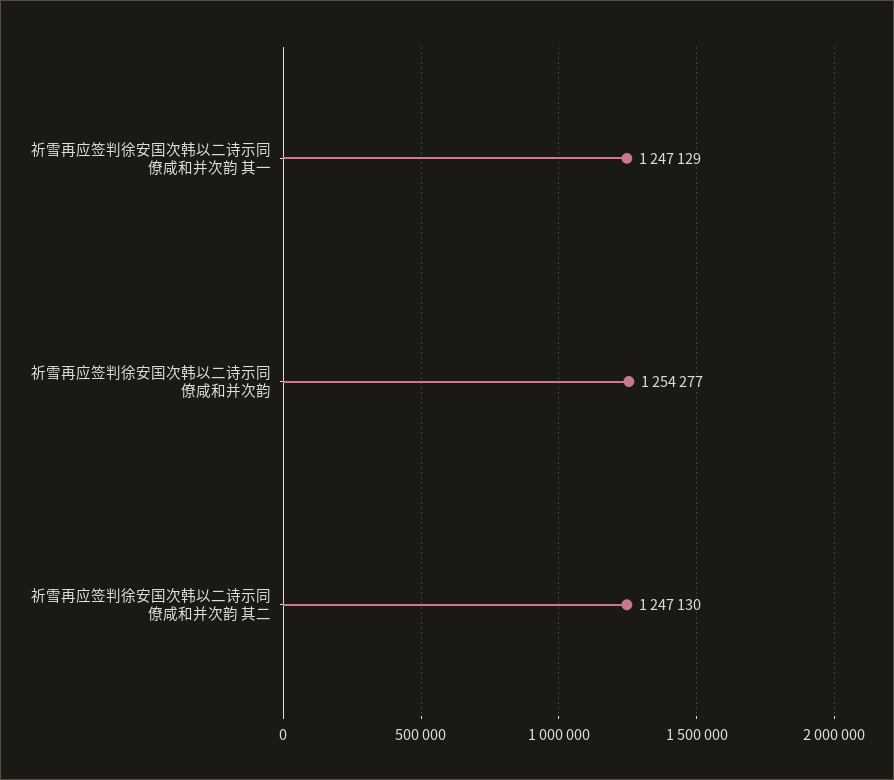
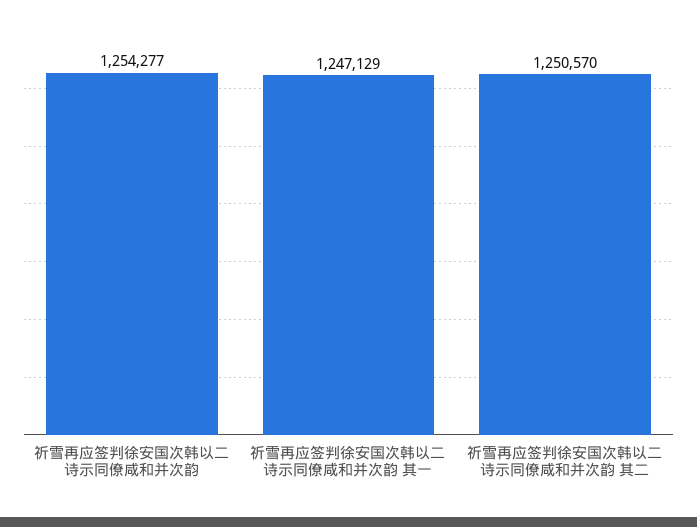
  {
    "祈雪再应签判徐安国次韩以二诗示同僚咸和并次韵 其一": 1247129,
    "祈雪再应签判徐安国次韩以二诗示同僚咸和并次韵": 1254277,
-   "祈雪再应签判徐安国次韩以二诗示同僚咸和并次韵 其二": 1247130
+   "祈雪再应签判徐安国次韩以二诗示同僚咸和并次韵 其二": 1250570
  }

